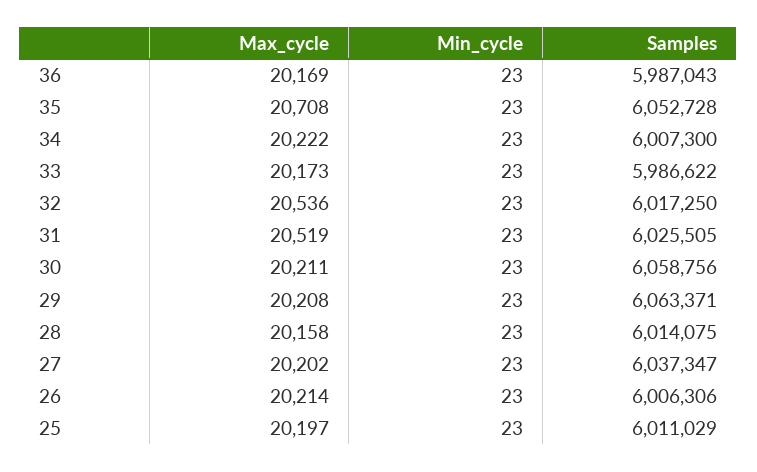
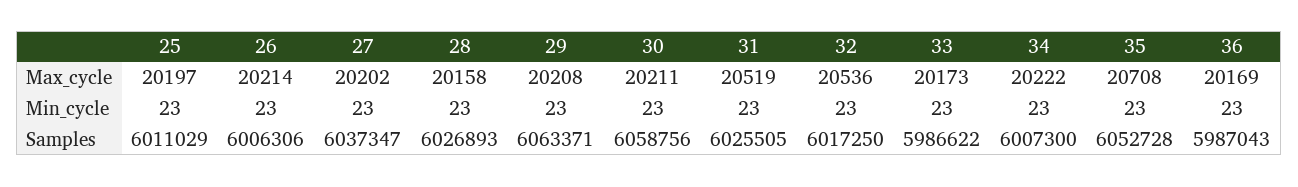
  {
    "Max_cycle": {
      "36": 20169,
      "35": 20708,
      "34": 20222,
      "33": 20173,
      "32": 20536,
      "31": 20519,
      "30": 20211,
      "29": 20208,
      "28": 20158,
      "27": 20202,
      "26": 20214,
      "25": 20197
    },
    "Min_cycle": {
      "36": 23,
      "35": 23,
      "34": 23,
      "33": 23,
      "32": 23,
      "31": 23,
      "30": 23,
      "29": 23,
      "28": 23,
      "27": 23,
      "26": 23,
      "25": 23
    },
    "Samples": {
      "36": 5987043,
      "35": 6052728,
      "34": 6007300,
      "33": 5986622,
      "32": 6017250,
      "31": 6025505,
      "30": 6058756,
      "29": 6063371,
-     "28": 6014075,
+     "28": 6026893,
      "27": 6037347,
      "26": 6006306,
      "25": 6011029
    }
  }

